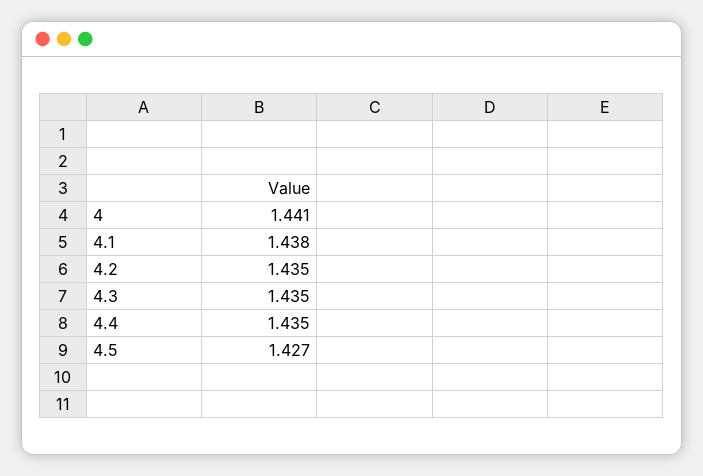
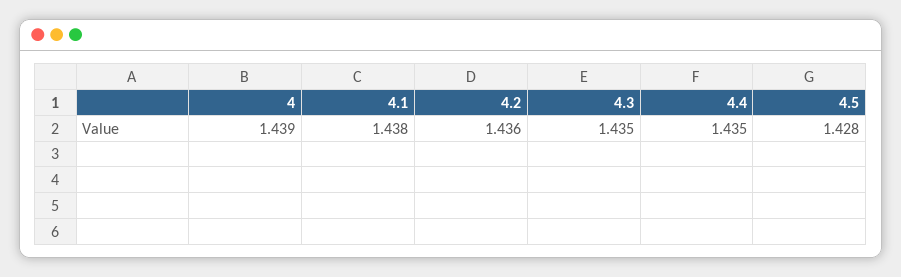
  {
-   "4": 1.441,
+   "4": 1.439,
    "4.1": 1.438,
-   "4.2": 1.435,
+   "4.2": 1.436,
    "4.3": 1.435,
    "4.4": 1.435,
-   "4.5": 1.427
+   "4.5": 1.428
  }

